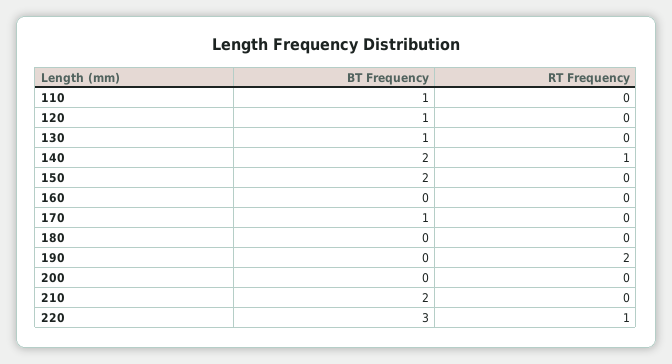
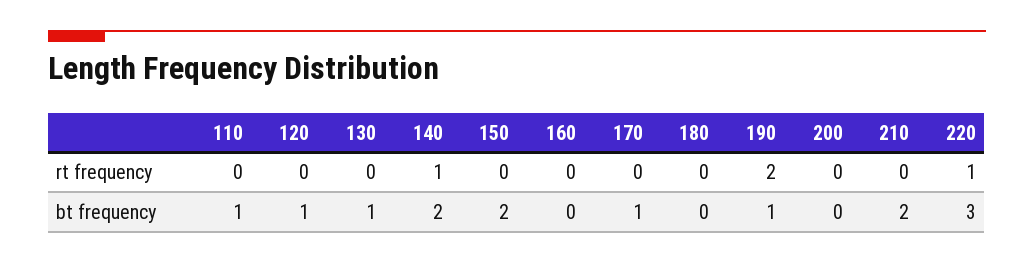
  {
    "BT Frequency": {
      "110": 1,
      "120": 1,
      "130": 1,
      "140": 2,
      "150": 2,
      "160": 0,
      "170": 1,
      "180": 0,
-     "190": 0,
+     "190": 1,
      "200": 0,
      "210": 2,
      "220": 3
    },
    "RT Frequency": {
      "110": 0,
      "120": 0,
      "130": 0,
      "140": 1,
      "150": 0,
      "160": 0,
      "170": 0,
      "180": 0,
      "190": 2,
      "200": 0,
      "210": 0,
      "220": 1
    }
  }

